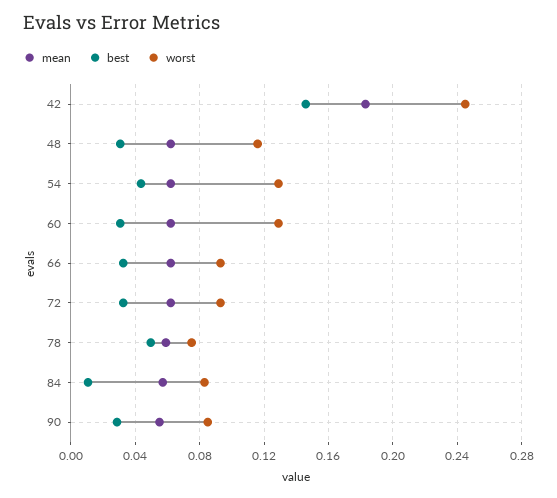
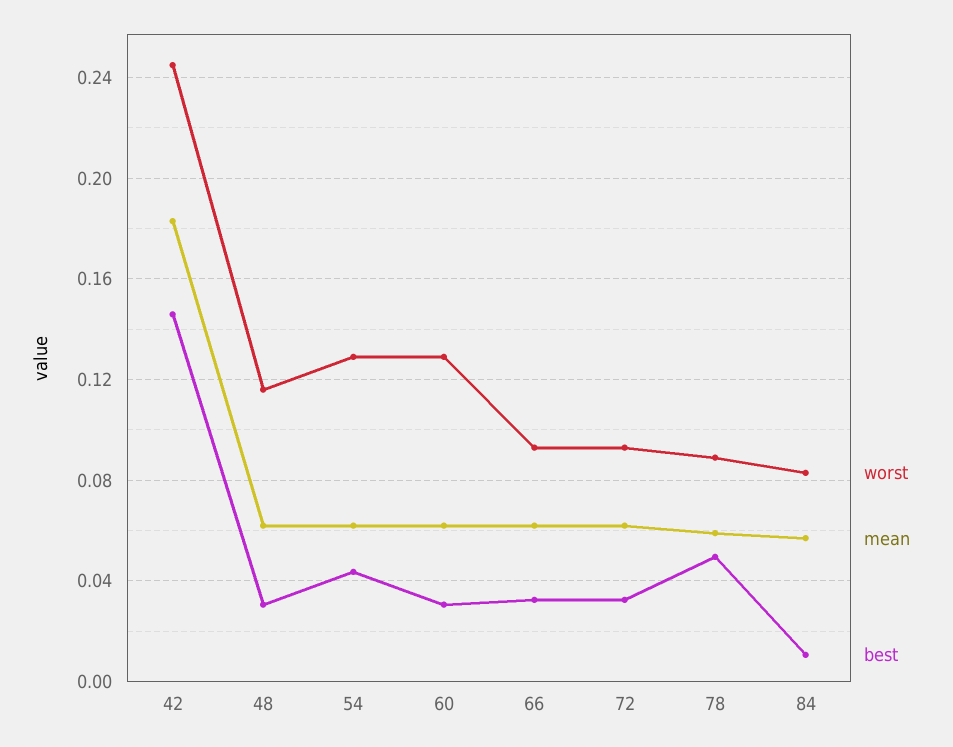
  {
    "mean": {
      "42": 0.185,
      "48": 0.06,
      "54": 0.06,
      "60": 0.06,
      "66": 0.06,
      "72": 0.06,
      "78": 0.06,
-     "84": 0.055,
+     "84": 0.055
-     "90": 0.055
    },
    "best": {
      "42": 0.145,
      "48": 0.03,
      "54": 0.045,
      "60": 0.03,
      "66": 0.035,
      "72": 0.035,
      "78": 0.05,
-     "84": 0.01,
+     "84": 0.01
-     "90": 0.03
    },
    "worst": {
      "42": 0.245,
      "48": 0.115,
      "54": 0.13,
      "60": 0.13,
      "66": 0.095,
      "72": 0.095,
-     "78": 0.075,
+     "78": 0.09,
-     "84": 0.085,
+     "84": 0.085
-     "90": 0.085
    }
  }

